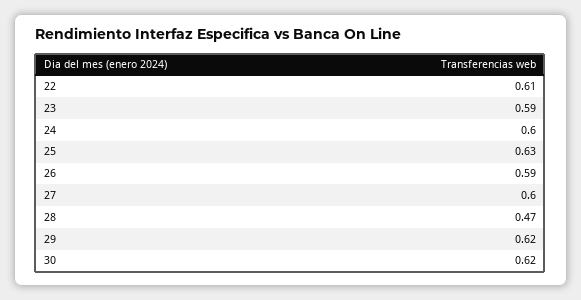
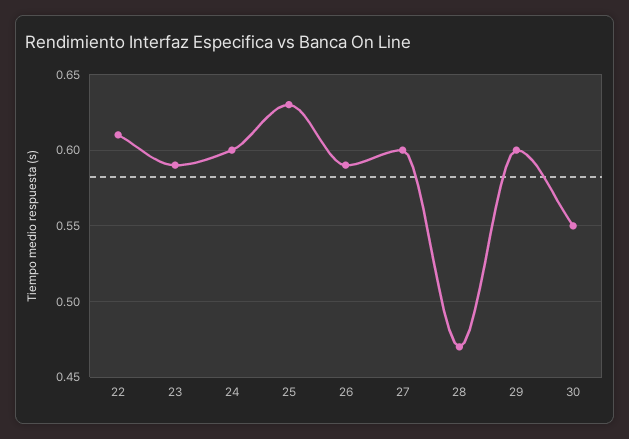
  {
    "22": 0.61,
    "23": 0.59,
    "24": 0.6,
    "25": 0.63,
    "26": 0.59,
    "27": 0.6,
    "28": 0.47,
-   "29": 0.62,
+   "29": 0.6,
-   "30": 0.62
+   "30": 0.55
  }

